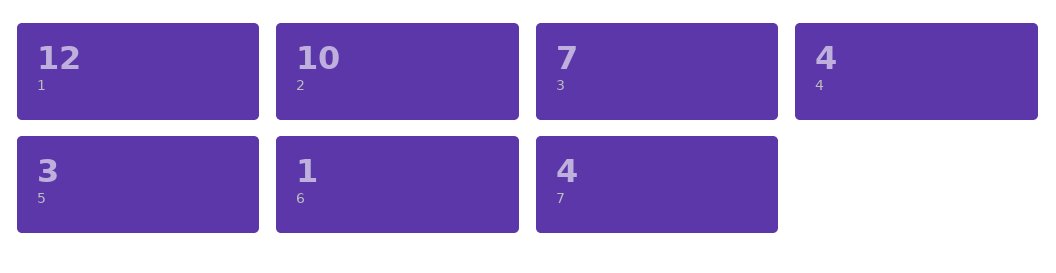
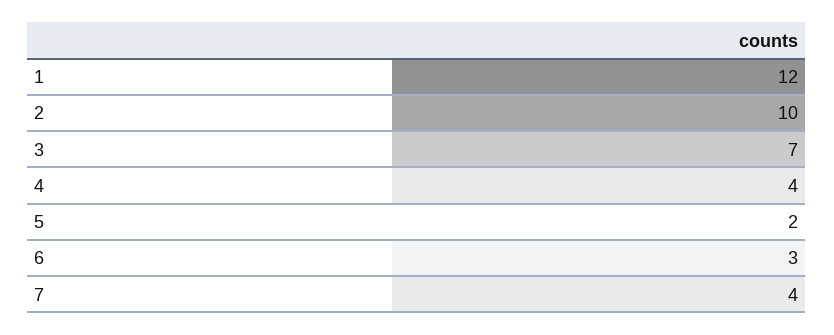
  {
    "1": 12,
    "2": 10,
    "3": 7,
    "4": 4,
-   "5": 3,
+   "5": 2,
-   "6": 1,
+   "6": 3,
    "7": 4
  }

